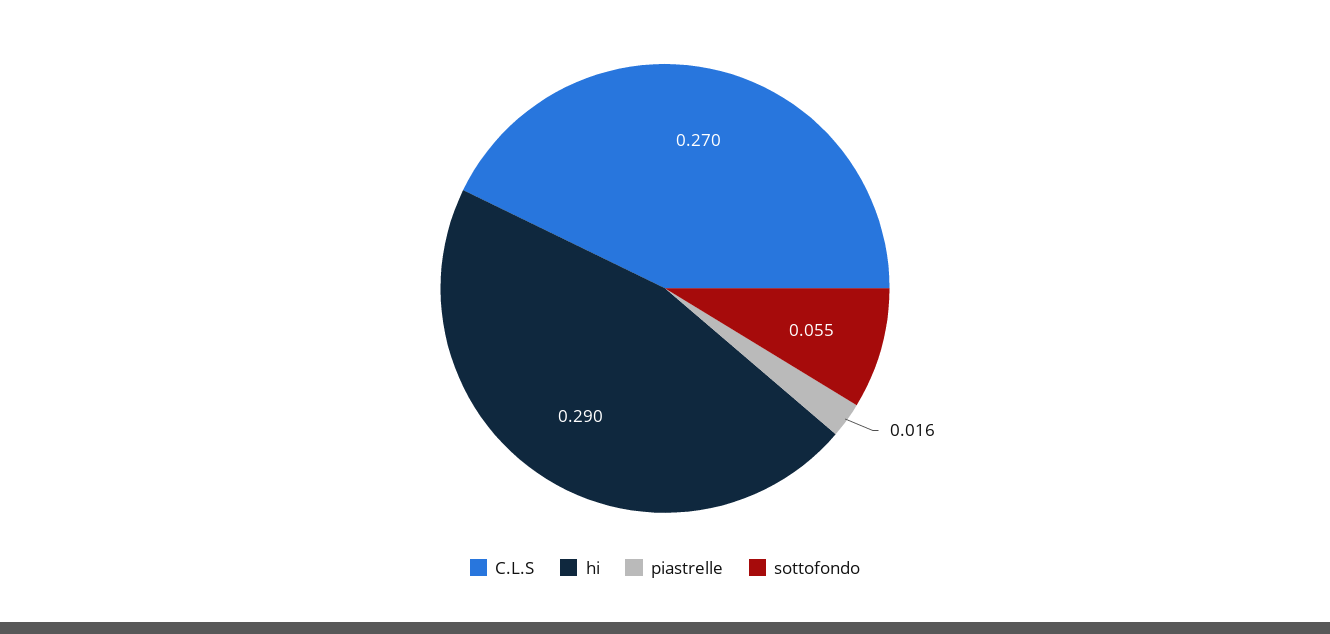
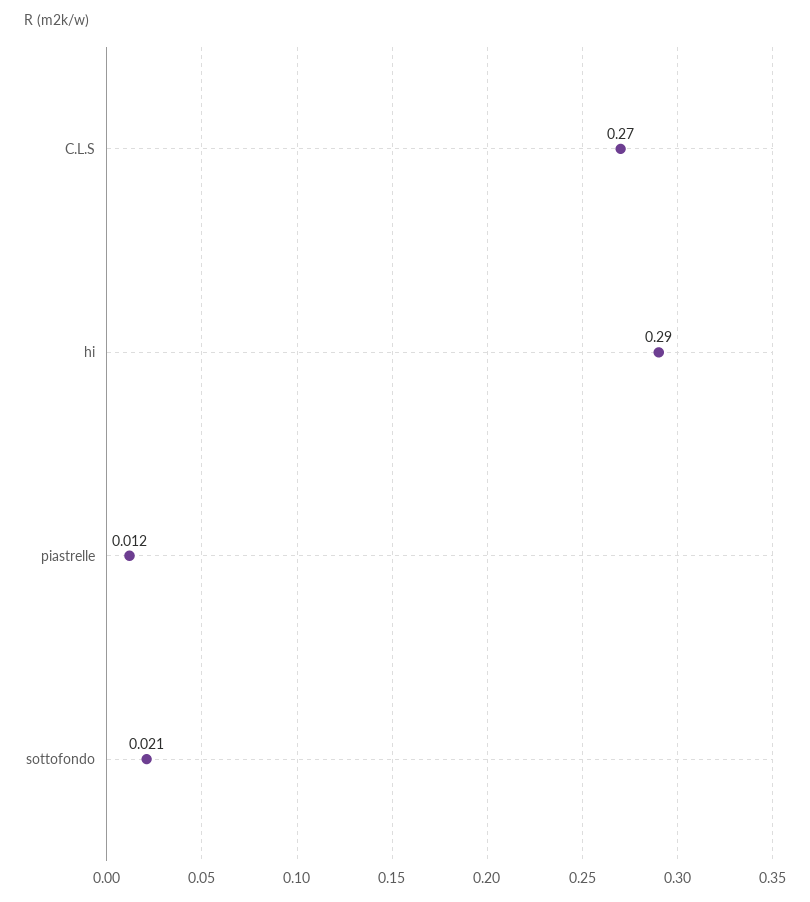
  {
    "C.L.S": 0.27,
    "hi": 0.29,
-   "piastrelle": 0.016,
+   "piastrelle": 0.012,
-   "sottofondo": 0.055
+   "sottofondo": 0.021
  }

